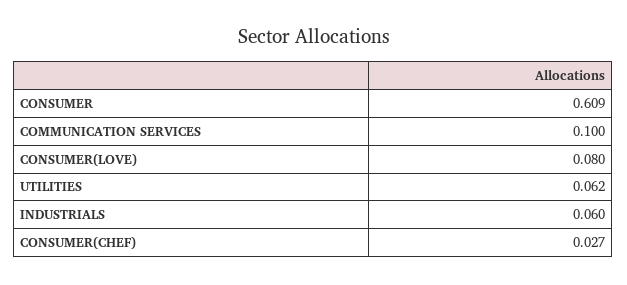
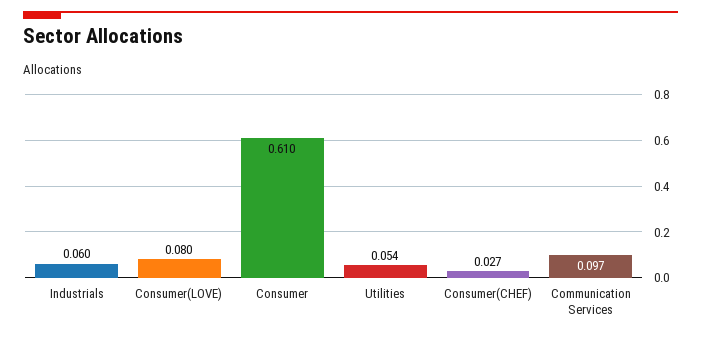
  {
-   "CONSUMER": 0.609,
+   "CONSUMER": 0.61,
-   "COMMUNICATION SERVICES": 0.1,
+   "COMMUNICATION SERVICES": 0.097,
    "CONSUMER(LOVE)": 0.08,
-   "UTILITIES": 0.062,
+   "UTILITIES": 0.054,
    "INDUSTRIALS": 0.06,
    "CONSUMER(CHEF)": 0.027
  }

